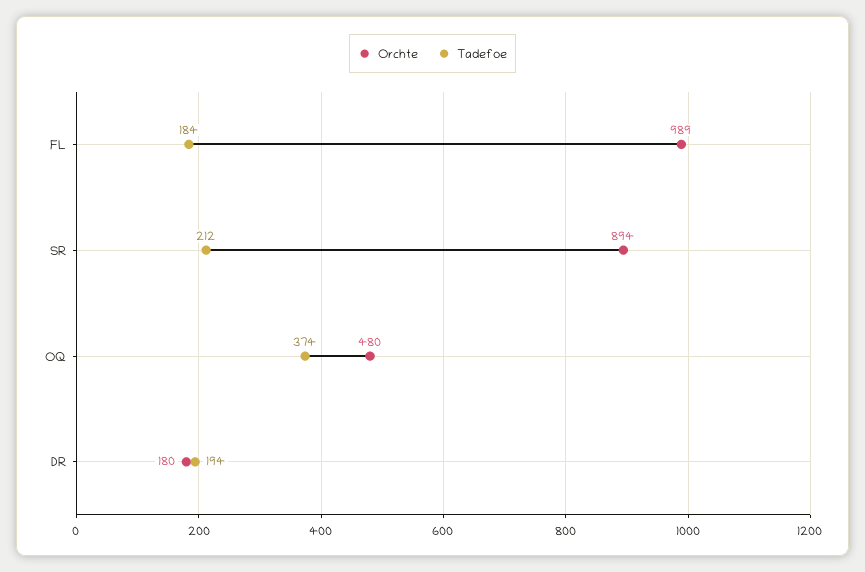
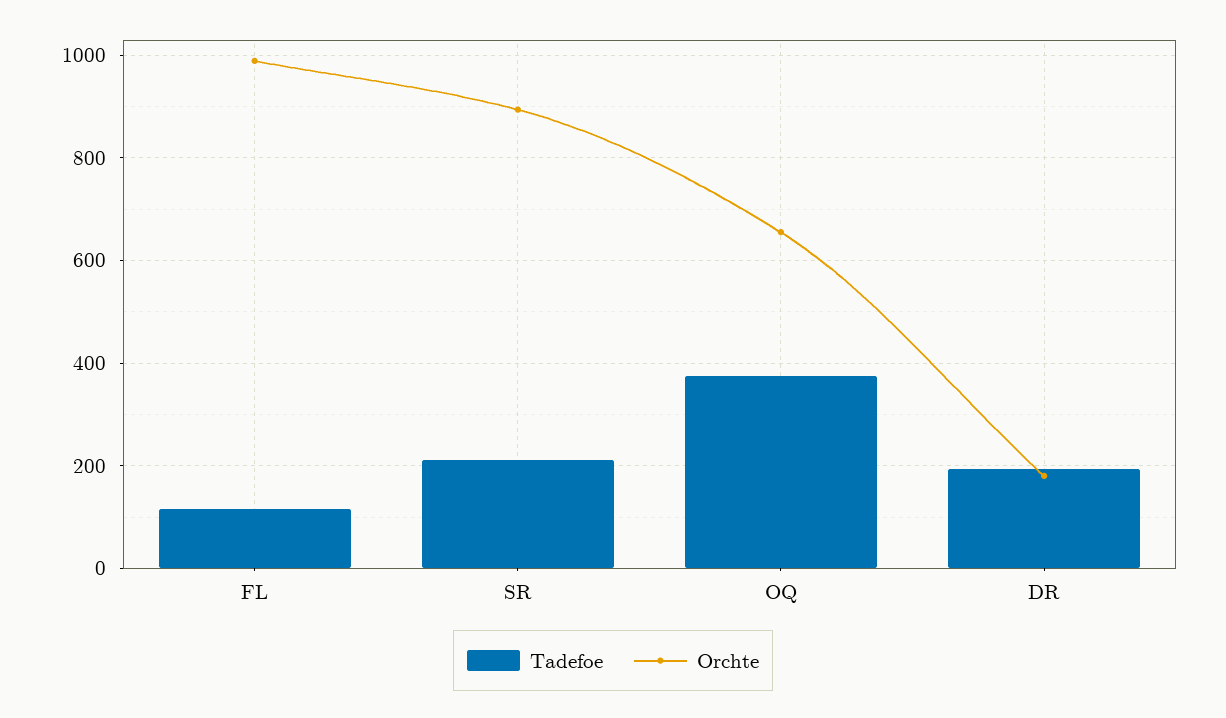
  {
    "Orchte": {
      "FL": 989,
      "SR": 894,
-     "OQ": 480,
+     "OQ": 660,
      "DR": 180
    },
    "Tadefoe": {
-     "FL": 184,
+     "FL": 120,
      "SR": 212,
      "OQ": 374,
      "DR": 194
    }
  }

